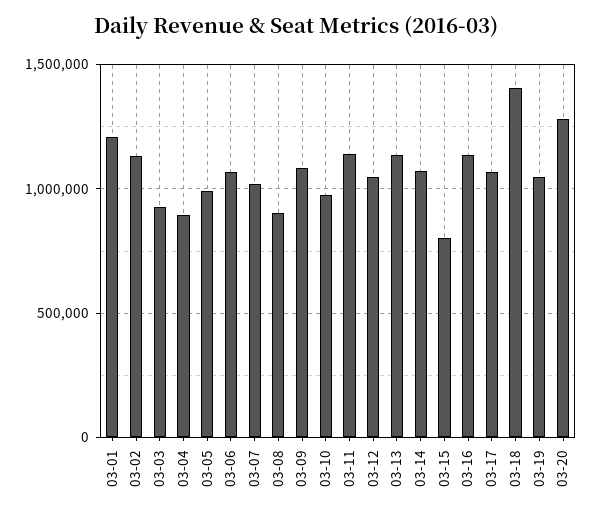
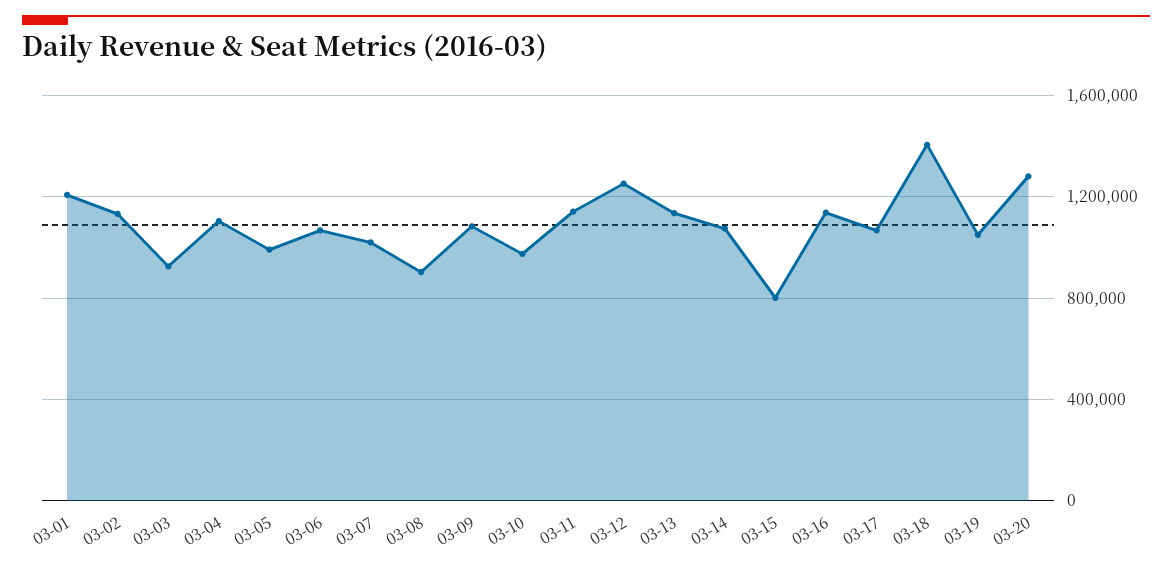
  {
    "03-01": 1200000,
    "03-02": 1150000,
    "03-03": 950000,
-   "03-04": 900000,
+   "03-04": 1100000,
    "03-05": 1000000,
    "03-06": 1050000,
    "03-07": 1000000,
    "03-08": 900000,
    "03-09": 1100000,
    "03-10": 950000,
    "03-11": 1150000,
-   "03-12": 1050000,
+   "03-12": 1250000,
    "03-13": 1150000,
    "03-14": 1050000,
    "03-15": 800000,
    "03-16": 1150000,
    "03-17": 1050000,
    "03-18": 1400000,
    "03-19": 1050000,
    "03-20": 1300000
  }

